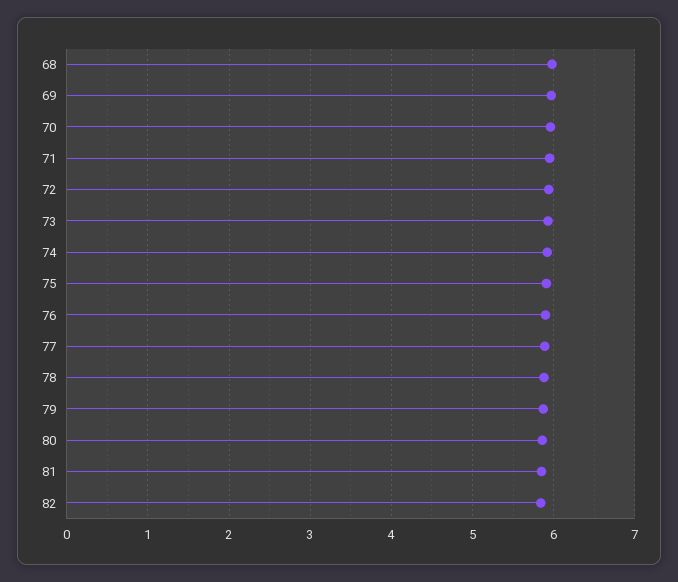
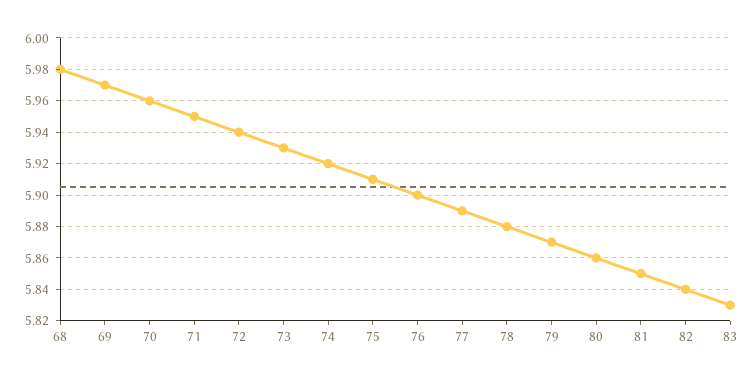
  {
    "68": 5.98,
    "69": 5.97,
    "70": 5.96,
    "71": 5.95,
    "72": 5.94,
    "73": 5.93,
    "74": 5.92,
    "75": 5.91,
    "76": 5.9,
    "77": 5.89,
    "78": 5.88,
    "79": 5.87,
    "80": 5.86,
    "81": 5.85,
-   "82": 5.84
+   "82": 5.84,
+   "83": 5.83
  }

